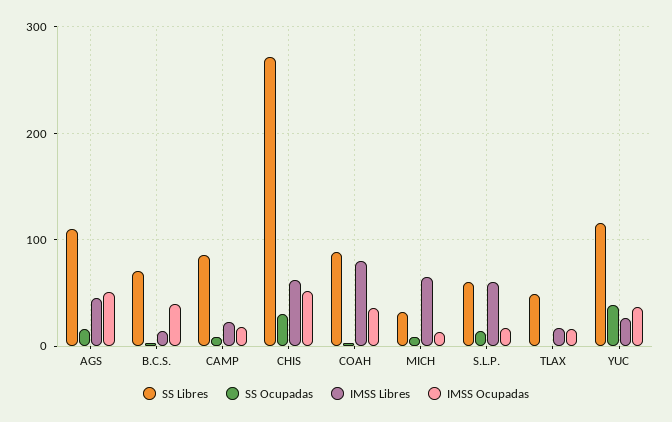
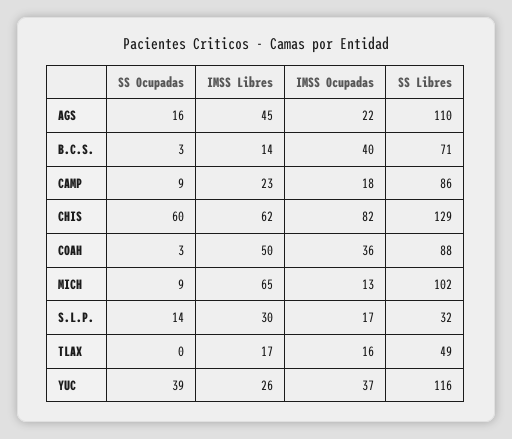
  {
    "SS Libres": {
      "AGS": 110,
      "B.C.S.": 71,
      "CAMP": 86,
-     "CHIS": 270,
+     "CHIS": 129,
      "COAH": 88,
-     "MICH": 30,
+     "MICH": 102,
-     "S.L.P.": 60,
+     "S.L.P.": 32,
      "TLAX": 49,
      "YUC": 116
    },
    "SS Ocupadas": {
      "AGS": 16,
      "B.C.S.": 3,
      "CAMP": 9,
-     "CHIS": 30,
+     "CHIS": 60,
      "COAH": 3,
      "MICH": 9,
      "S.L.P.": 14,
      "TLAX": 0,
      "YUC": 39
    },
    "IMSS Libres": {
      "AGS": 45,
      "B.C.S.": 14,
      "CAMP": 23,
      "CHIS": 62,
-     "COAH": 80,
+     "COAH": 50,
      "MICH": 65,
-     "S.L.P.": 60,
+     "S.L.P.": 30,
      "TLAX": 17,
      "YUC": 26
    },
    "IMSS Ocupadas": {
-     "AGS": 50,
+     "AGS": 22,
      "B.C.S.": 40,
      "CAMP": 18,
-     "CHIS": 50,
+     "CHIS": 82,
      "COAH": 36,
      "MICH": 13,
      "S.L.P.": 17,
      "TLAX": 16,
      "YUC": 37
    }
  }

